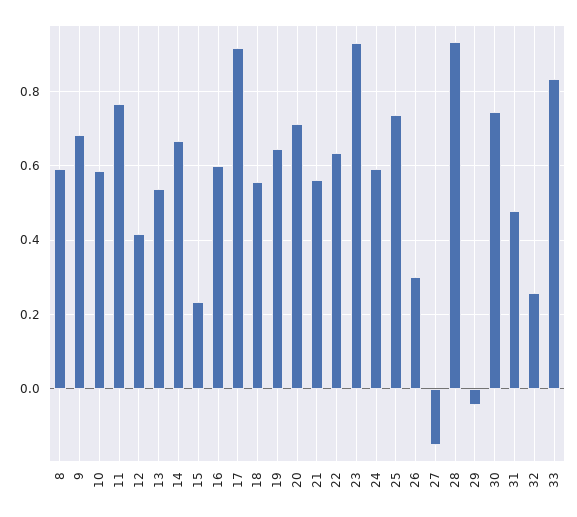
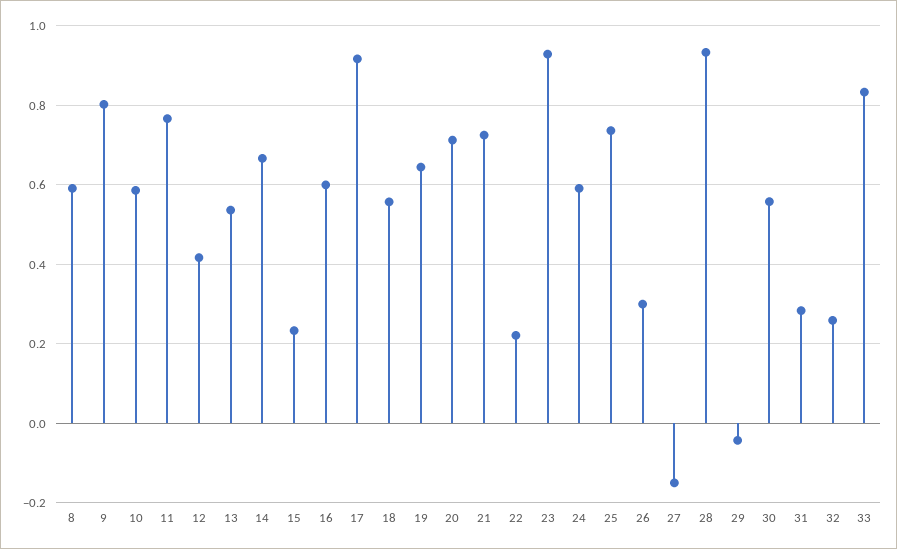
  {
    "8": 0.6,
-   "9": 0.68,
+   "9": 0.8,
    "10": 0.58,
    "11": 0.76,
    "12": 0.42,
    "13": 0.54,
    "14": 0.66,
    "15": 0.24,
    "16": 0.6,
    "17": 0.92,
    "18": 0.56,
    "19": 0.64,
    "20": 0.72,
-   "21": 0.56,
+   "21": 0.72,
-   "22": 0.64,
+   "22": 0.22,
    "23": 0.92,
    "24": 0.6,
    "25": 0.74,
    "26": 0.3,
    "27": -0.16,
    "28": 0.94,
    "29": -0.04,
-   "30": 0.74,
+   "30": 0.56,
-   "31": 0.48,
+   "31": 0.28,
    "32": 0.26,
    "33": 0.84
  }

